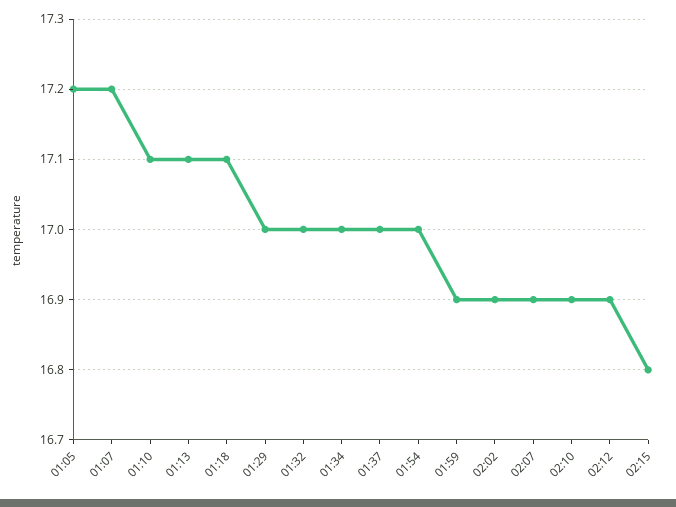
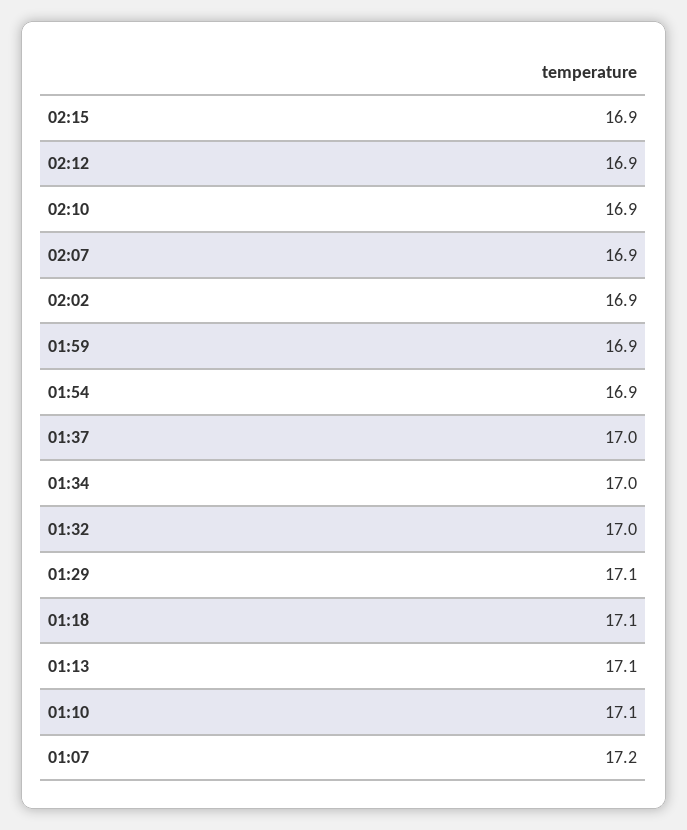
  {
-   "01:05": 17.2,
    "01:07": 17.2,
    "01:10": 17.1,
    "01:13": 17.1,
    "01:18": 17.1,
-   "01:29": 17,
+   "01:29": 17.1,
    "01:32": 17,
    "01:34": 17,
    "01:37": 17,
-   "01:54": 17,
+   "01:54": 16.9,
    "01:59": 16.9,
    "02:02": 16.9,
    "02:07": 16.9,
    "02:10": 16.9,
    "02:12": 16.9,
-   "02:15": 16.8
+   "02:15": 16.9
  }

